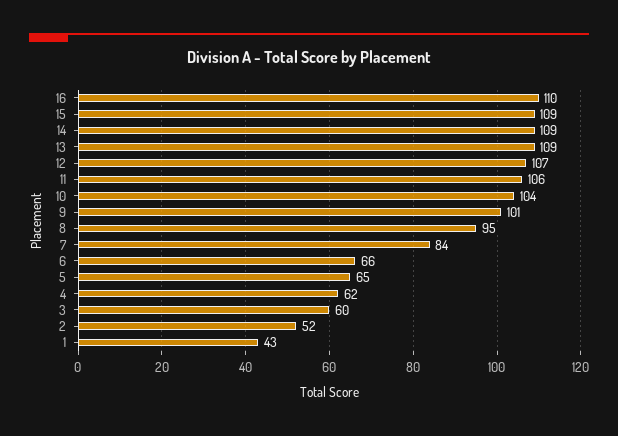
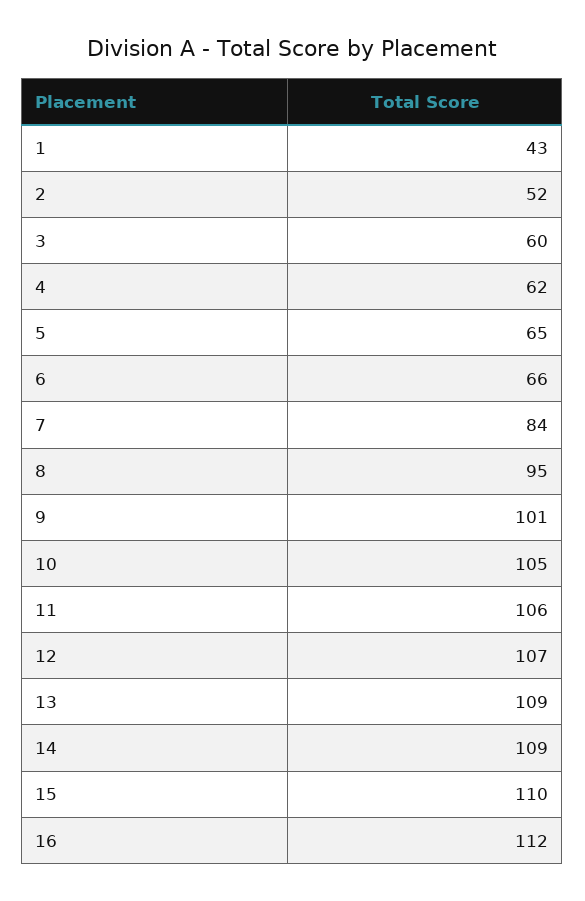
  {
-   "16": 110,
+   "16": 112,
-   "15": 109,
+   "15": 110,
    "14": 109,
    "13": 109,
    "12": 107,
    "11": 106,
-   "10": 104,
+   "10": 105,
    "9": 101,
    "8": 95,
    "7": 84,
    "6": 66,
    "5": 65,
    "4": 62,
    "3": 60,
    "2": 52,
    "1": 43
  }

